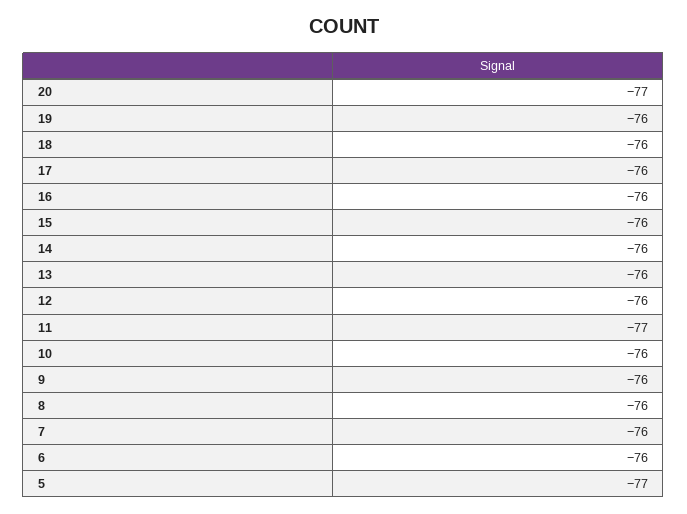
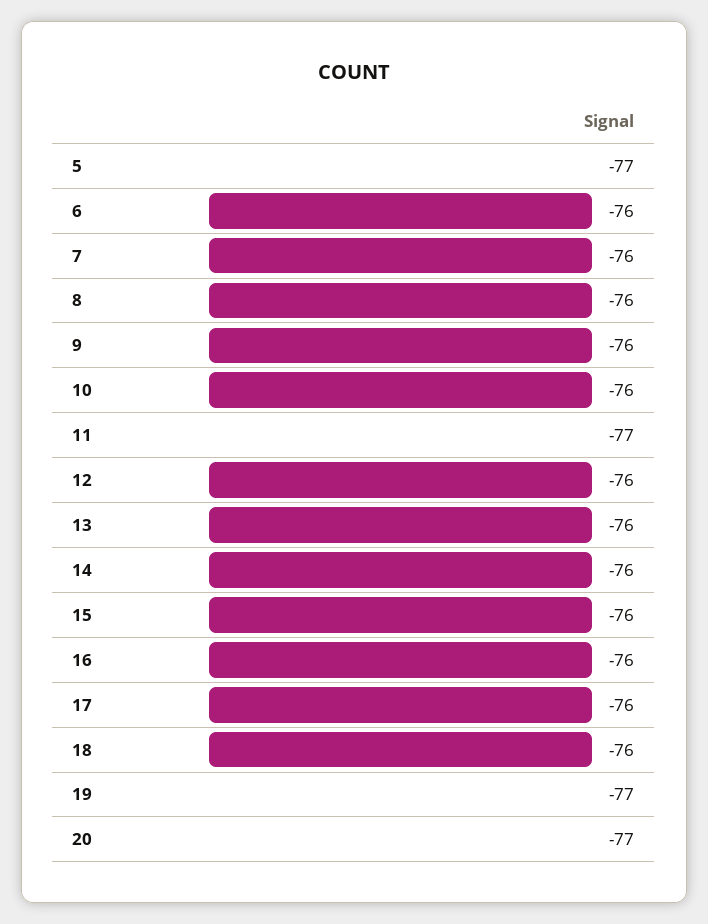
  {
    "20": -77,
-   "19": -76,
+   "19": -77,
    "18": -76,
    "17": -76,
    "16": -76,
    "15": -76,
    "14": -76,
    "13": -76,
    "12": -76,
    "11": -77,
    "10": -76,
    "9": -76,
    "8": -76,
    "7": -76,
    "6": -76,
    "5": -77
  }

